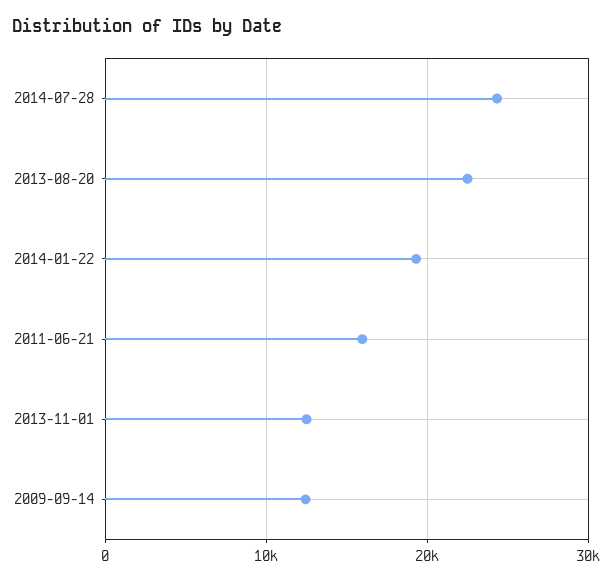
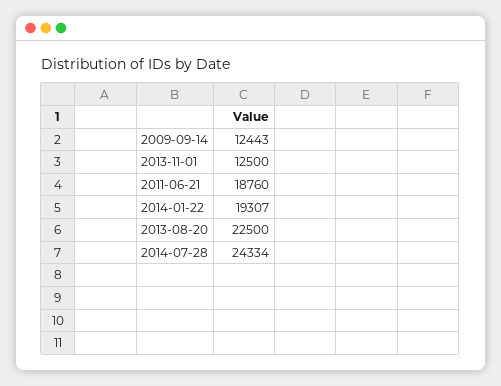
  {
    "2014-07-28": 24334,
    "2013-08-20": 22500,
    "2014-01-22": 19307,
-   "2011-06-21": 16000,
+   "2011-06-21": 18760,
    "2013-11-01": 12500,
    "2009-09-14": 12443
  }

